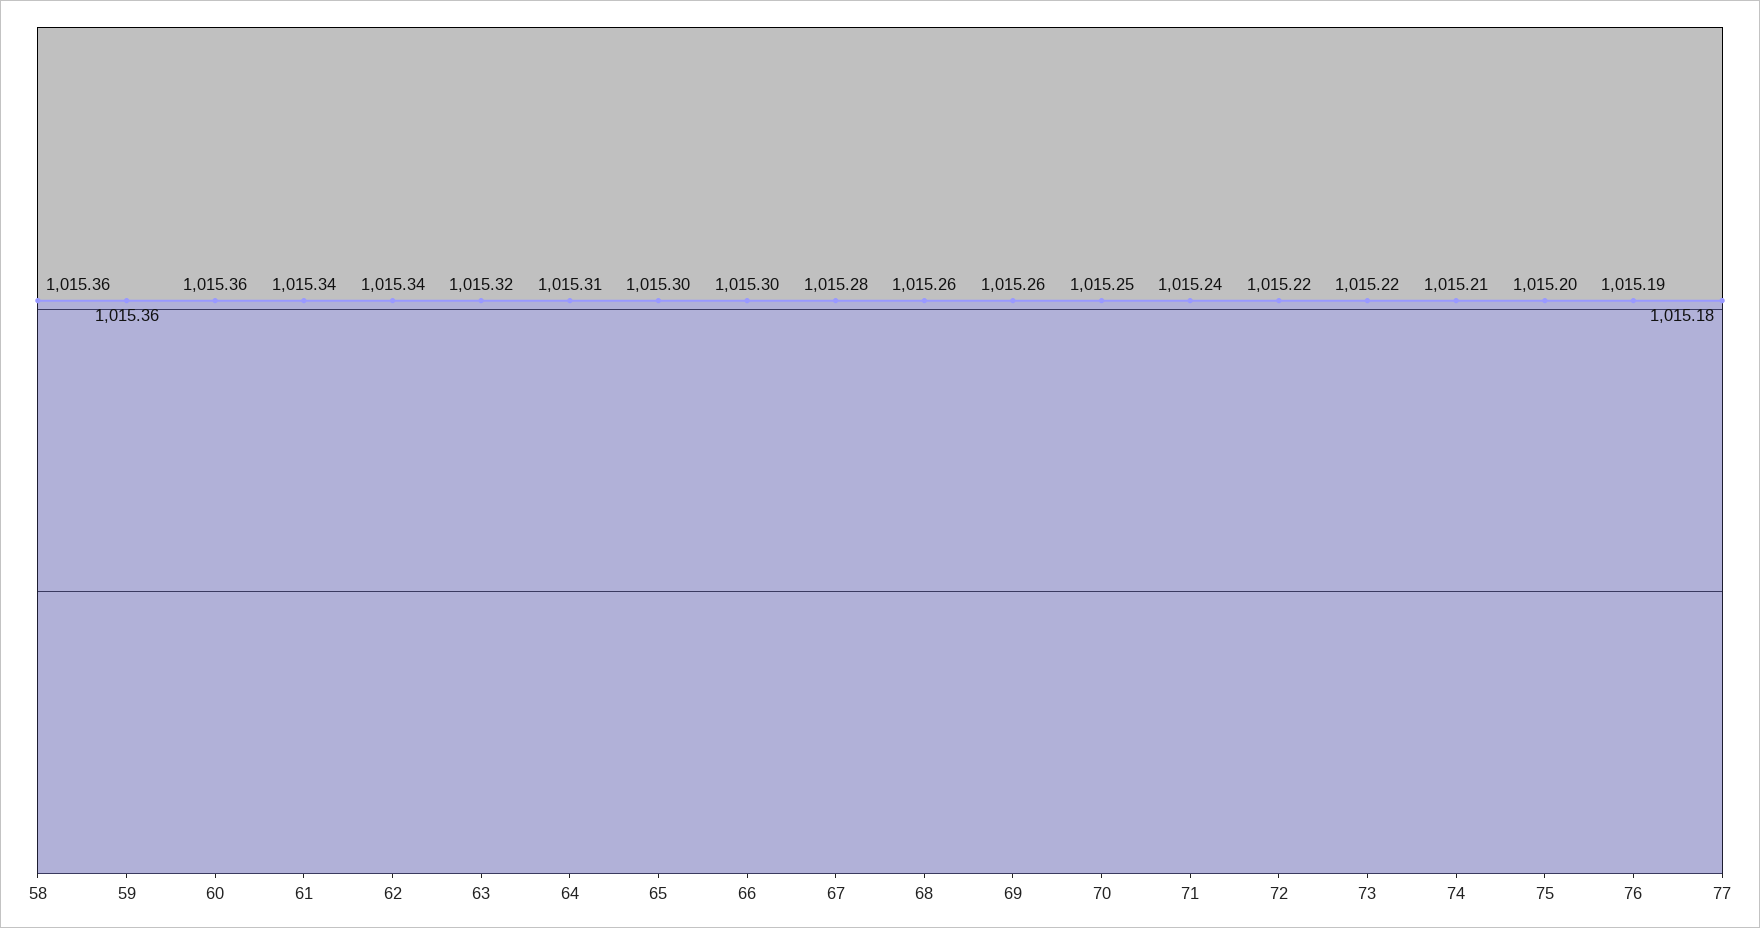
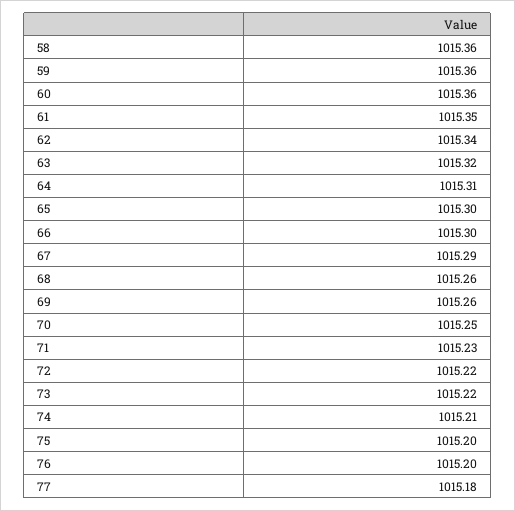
  {
    "58": 1015.36,
    "59": 1015.36,
    "60": 1015.36,
-   "61": 1015.34,
+   "61": 1015.35,
    "62": 1015.34,
    "63": 1015.32,
    "64": 1015.31,
    "65": 1015.3,
    "66": 1015.3,
-   "67": 1015.28,
+   "67": 1015.29,
    "68": 1015.26,
    "69": 1015.26,
    "70": 1015.25,
-   "71": 1015.24,
+   "71": 1015.23,
    "72": 1015.22,
    "73": 1015.22,
    "74": 1015.21,
    "75": 1015.2,
-   "76": 1015.19,
+   "76": 1015.2,
    "77": 1015.18
  }

